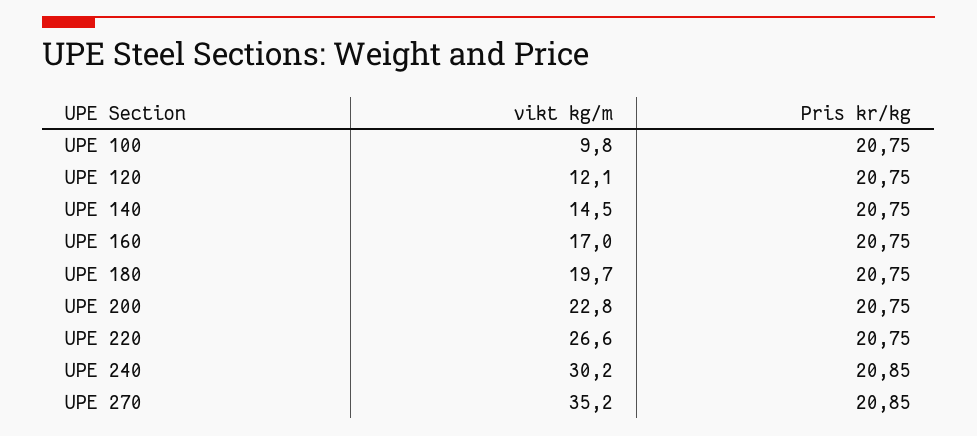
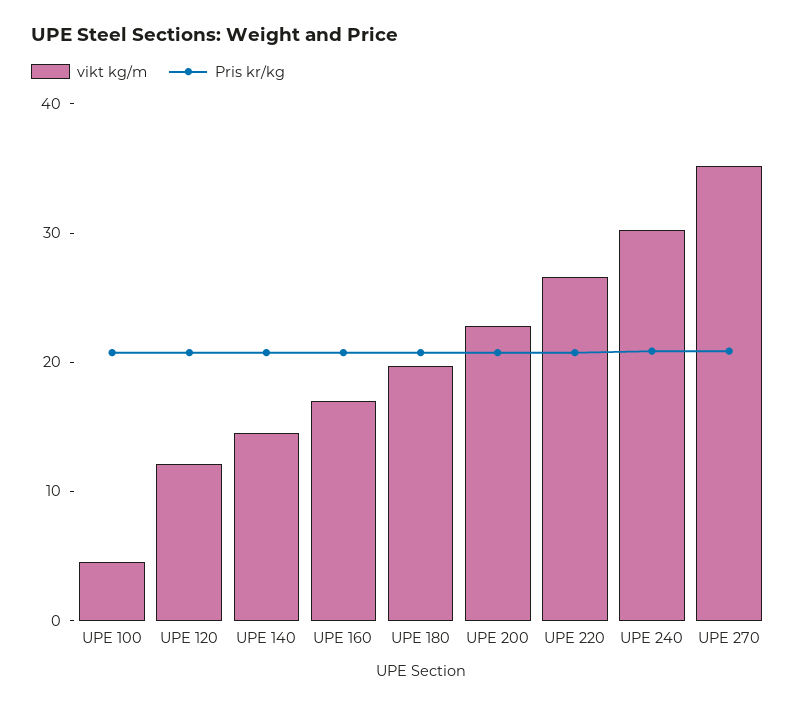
  {
    "vikt kg/m": {
-     "UPE 100": 9.8,
+     "UPE 100": 4,
      "UPE 120": 12.1,
      "UPE 140": 14.5,
      "UPE 160": 17,
      "UPE 180": 19.7,
      "UPE 200": 22.8,
      "UPE 220": 26.6,
      "UPE 240": 30.2,
      "UPE 270": 35.2
    },
    "Pris kr/kg": {
      "UPE 100": 20.75,
      "UPE 120": 20.75,
      "UPE 140": 20.75,
      "UPE 160": 20.75,
      "UPE 180": 20.75,
      "UPE 200": 20.75,
      "UPE 220": 20.75,
      "UPE 240": 20.85,
      "UPE 270": 20.85
    }
  }

